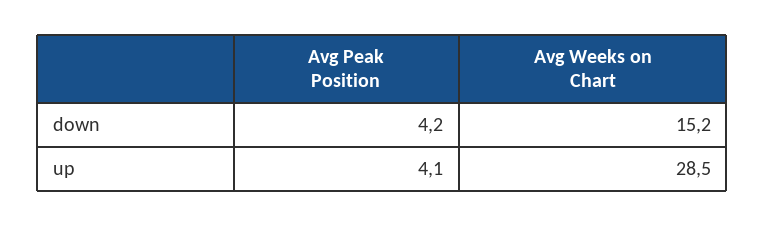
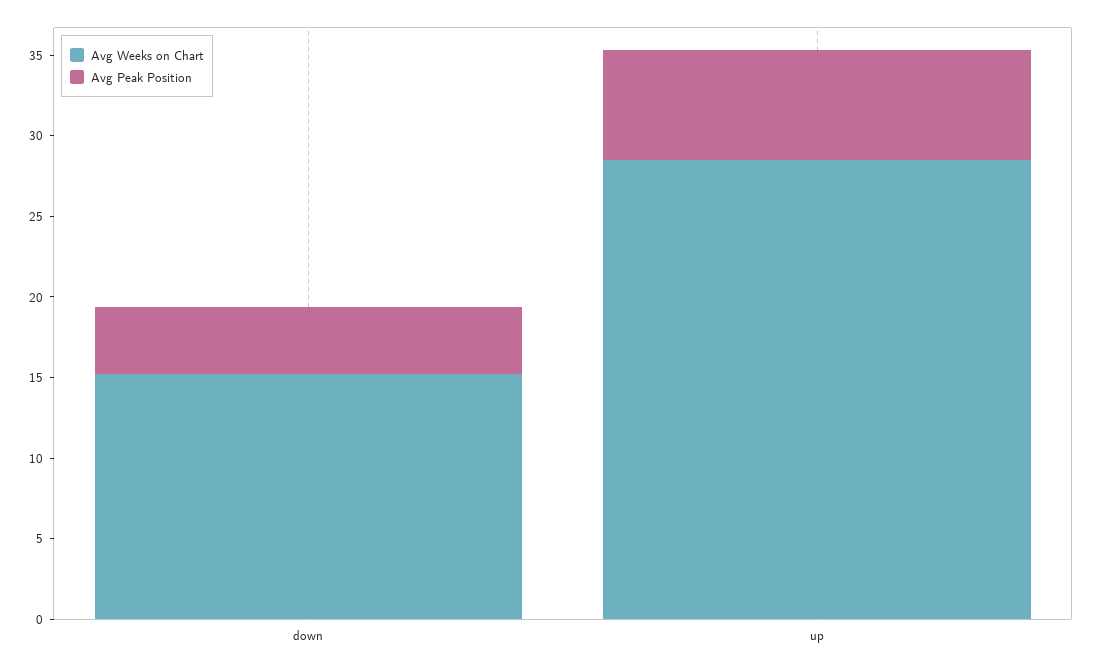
  {
    "Avg Peak Position": {
      "down": 4.2,
-     "up": 4.1
+     "up": 7
    },
    "Avg Weeks on Chart": {
      "down": 15.2,
      "up": 28.5
    }
  }

